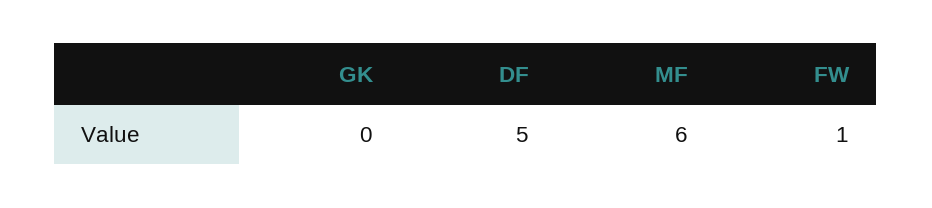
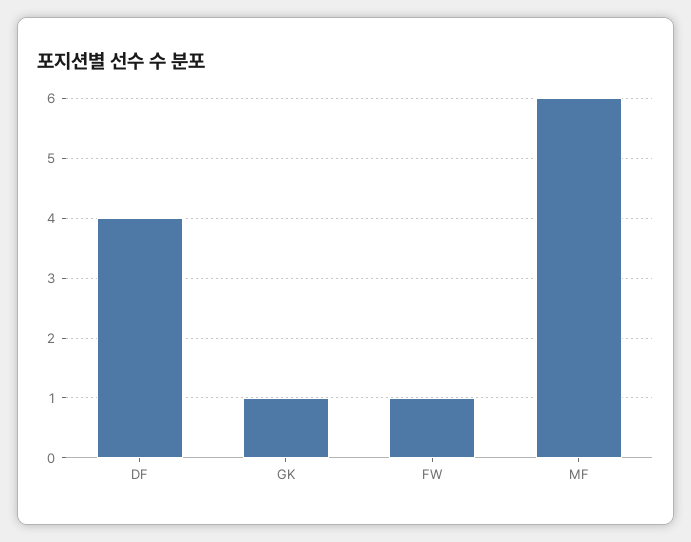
  {
-   "GK": 0,
+   "GK": 1,
-   "DF": 5,
+   "DF": 4,
    "MF": 6,
    "FW": 1
  }

